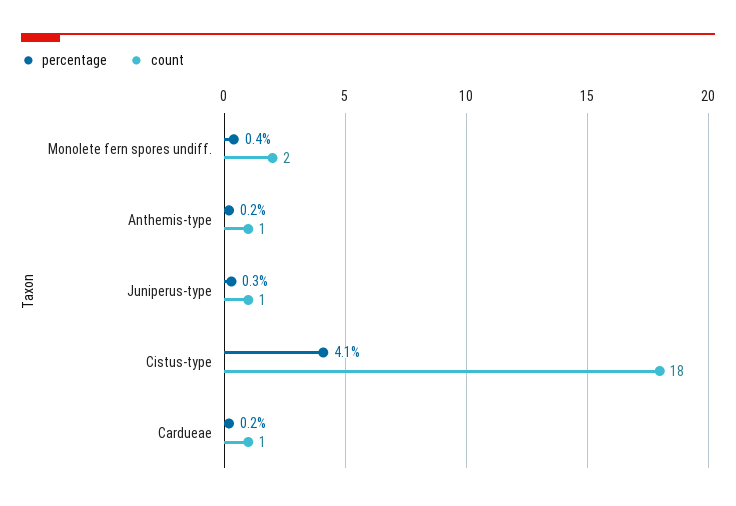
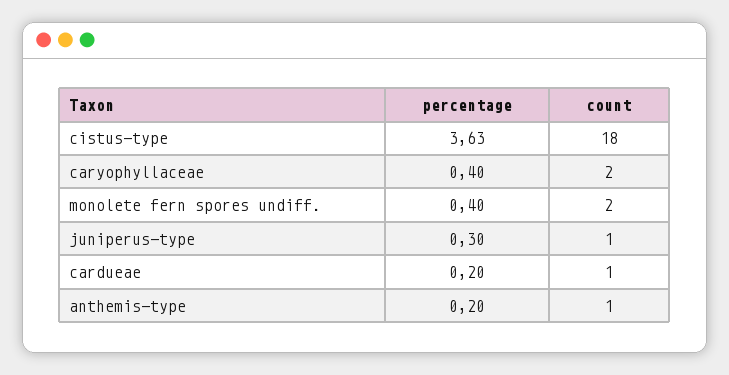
  {
    "percentage": {
      "Monolete fern spores undiff.": 0.4,
      "Anthemis-type": 0.2,
      "Juniperus-type": 0.3,
-     "Cistus-type": 4.1,
+     "Cistus-type": 3.63,
-     "Cardueae": 0.2
+     "Cardueae": 0.2,
+     "caryophyllaceae": 0.4
    },
    "count": {
      "Monolete fern spores undiff.": 2,
      "Anthemis-type": 1,
      "Juniperus-type": 1,
      "Cistus-type": 18,
-     "Cardueae": 1
+     "Cardueae": 1,
+     "caryophyllaceae": 2
    }
  }

